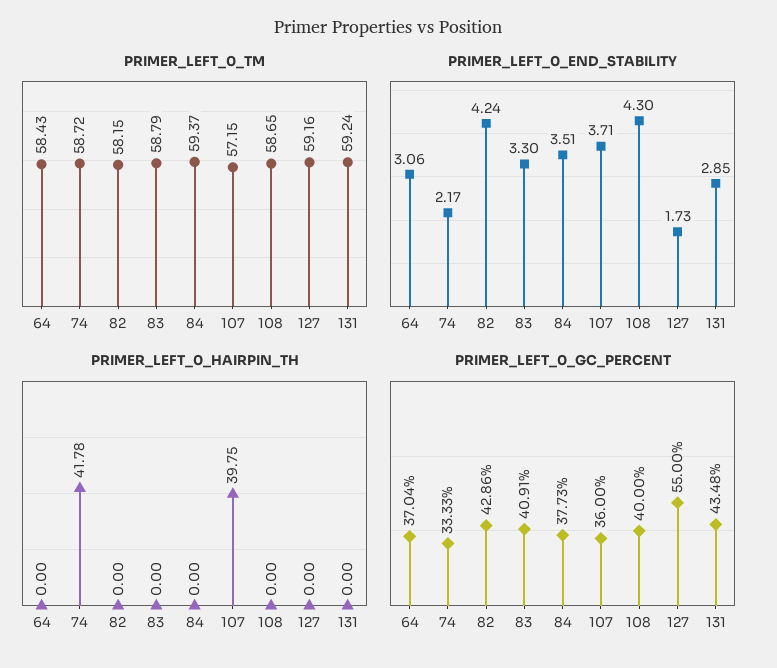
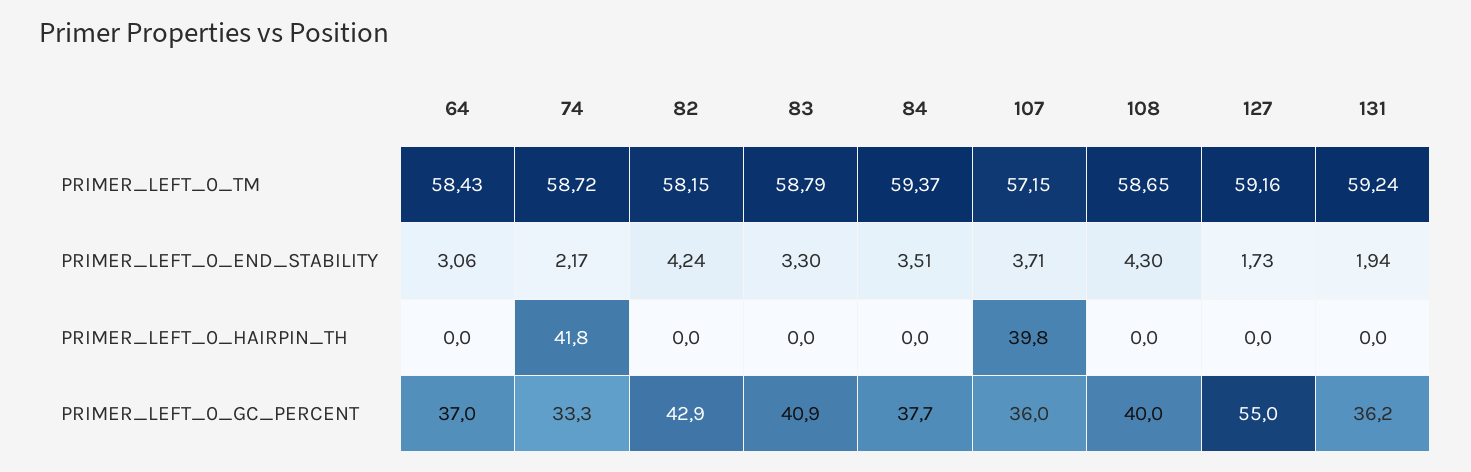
  {
    "PRIMER_LEFT_0_TM": {
      "64": 58.43,
      "74": 58.72,
      "82": 58.15,
      "83": 58.79,
      "84": 59.37,
      "107": 57.15,
      "108": 58.65,
      "127": 59.16,
      "131": 59.24
    },
    "PRIMER_LEFT_0_END_STABILITY": {
      "64": 3.06,
      "74": 2.17,
      "82": 4.24,
      "83": 3.3,
      "84": 3.51,
      "107": 3.71,
      "108": 4.3,
      "127": 1.73,
-     "131": 2.85
+     "131": 1.94
    },
    "PRIMER_LEFT_0_HAIRPIN_TH": {
      "64": 0,
      "74": 41.78,
      "82": 0,
      "83": 0,
      "84": 0,
      "107": 39.75,
      "108": 0,
      "127": 0,
      "131": 0
    },
    "PRIMER_LEFT_0_GC_PERCENT": {
      "64": 37.04,
      "74": 33.33,
      "82": 42.86,
      "83": 40.91,
      "84": 37.73,
      "107": 36,
      "108": 40,
      "127": 55,
-     "131": 43.48
+     "131": 36.2
    }
  }

